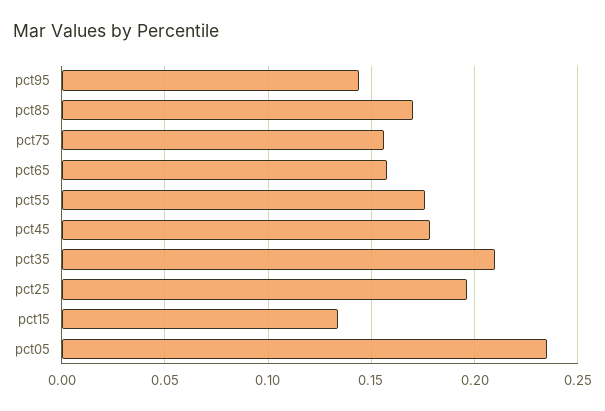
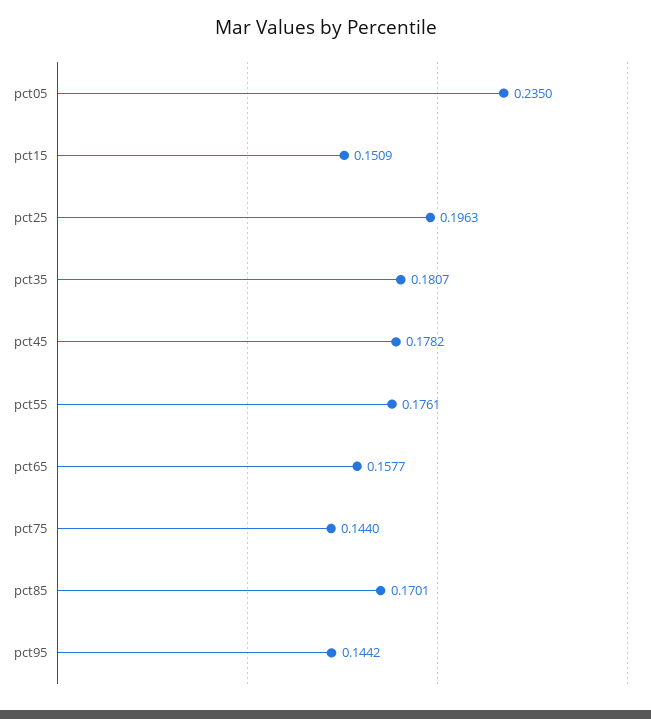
  {
    "pct95": 0.1442,
    "pct85": 0.1701,
-   "pct75": 0.155,
+   "pct75": 0.144,
    "pct65": 0.1577,
    "pct55": 0.1761,
    "pct45": 0.1782,
-   "pct35": 0.21,
+   "pct35": 0.1807,
    "pct25": 0.1963,
-   "pct15": 0.135,
+   "pct15": 0.1509,
    "pct05": 0.235
  }

